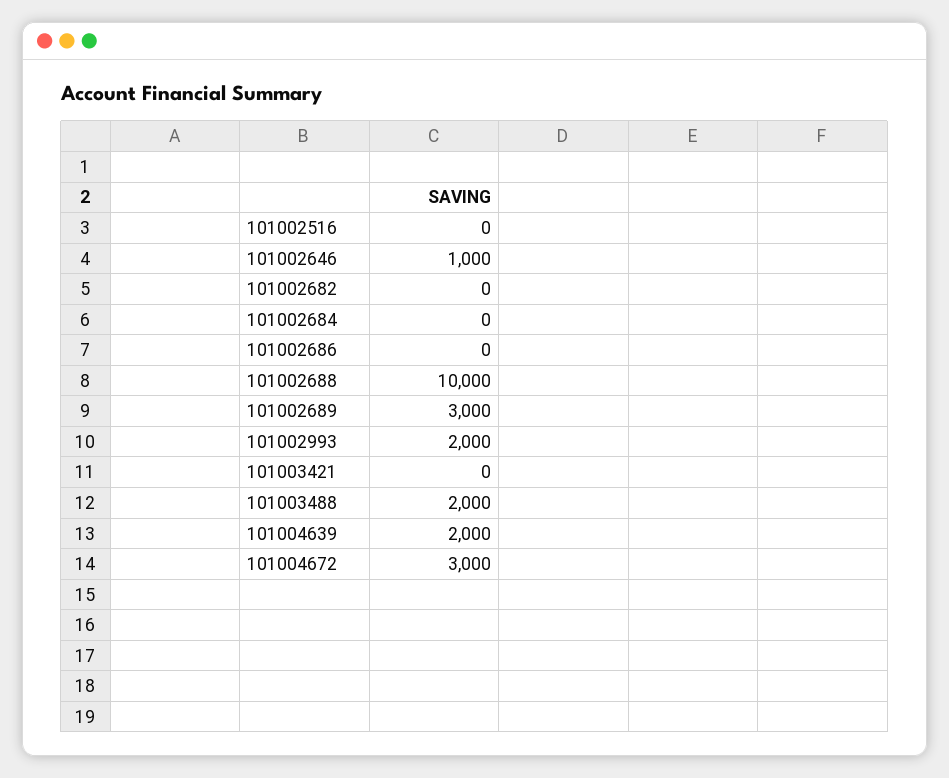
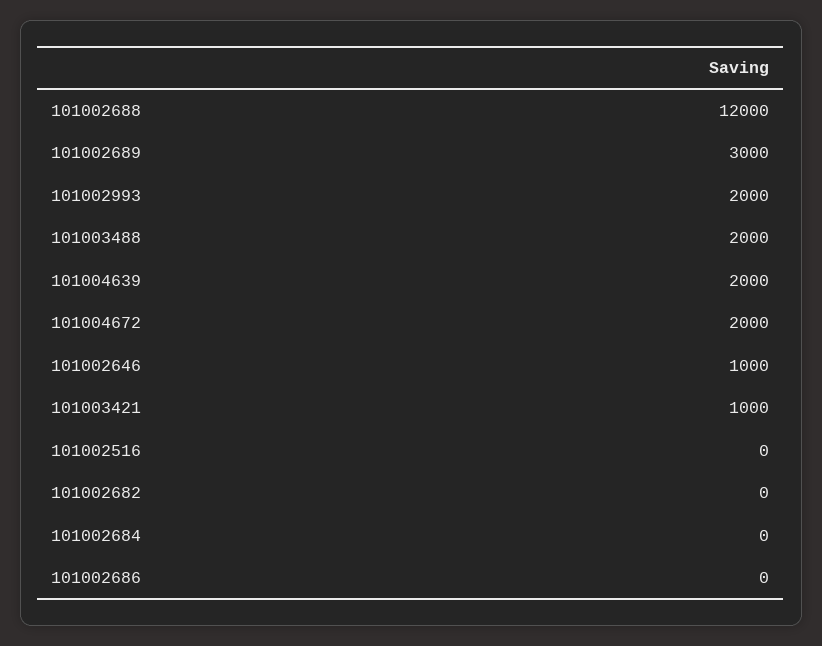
  {
    "101002516": 0,
    "101002646": 1000,
    "101002682": 0,
    "101002684": 0,
    "101002686": 0,
-   "101002688": 10000,
+   "101002688": 12000,
    "101002689": 3000,
    "101002993": 2000,
-   "101003421": 0,
+   "101003421": 1000,
    "101003488": 2000,
    "101004639": 2000,
-   "101004672": 3000
+   "101004672": 2000
  }

